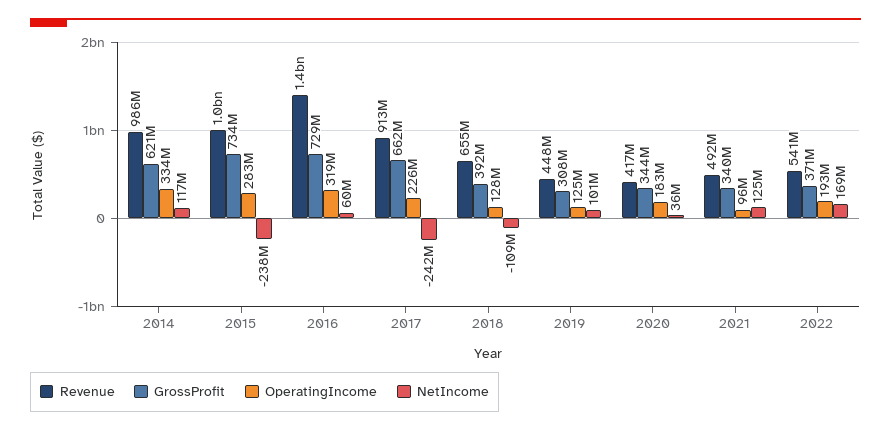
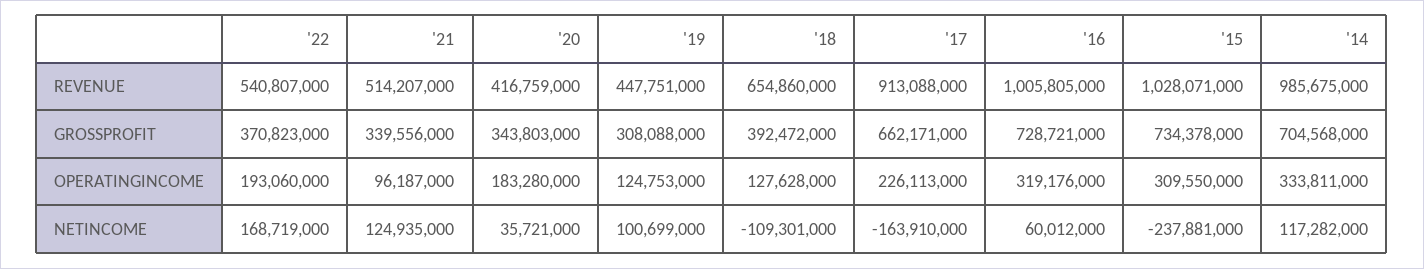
  {
    "Revenue": {
      "2014": 985675000,
      "2015": 1028071000,
-     "2016": 1400000000,
+     "2016": 1005805000,
      "2017": 913088000,
      "2018": 654860000,
      "2019": 447751000,
      "2020": 416759000,
-     "2021": 492000000,
+     "2021": 514207000,
      "2022": 540807000
    },
    "GrossProfit": {
-     "2014": 621000000,
+     "2014": 704568000,
      "2015": 734378000,
      "2016": 728721000,
      "2017": 662171000,
      "2018": 392472000,
      "2019": 308088000,
      "2020": 343803000,
      "2021": 339556000,
      "2022": 370823000
    },
    "OperatingIncome": {
      "2014": 333811000,
-     "2015": 283000000,
+     "2015": 309550000,
      "2016": 319176000,
      "2017": 226113000,
      "2018": 127628000,
      "2019": 124753000,
      "2020": 183280000,
      "2021": 96187000,
      "2022": 193060000
    },
    "NetIncome": {
      "2014": 117282000,
      "2015": -237881000,
      "2016": 60012000,
-     "2017": -242000000,
+     "2017": -163910000,
      "2018": -109301000,
      "2019": 100699000,
      "2020": 35721000,
      "2021": 124935000,
      "2022": 168719000
    }
  }

